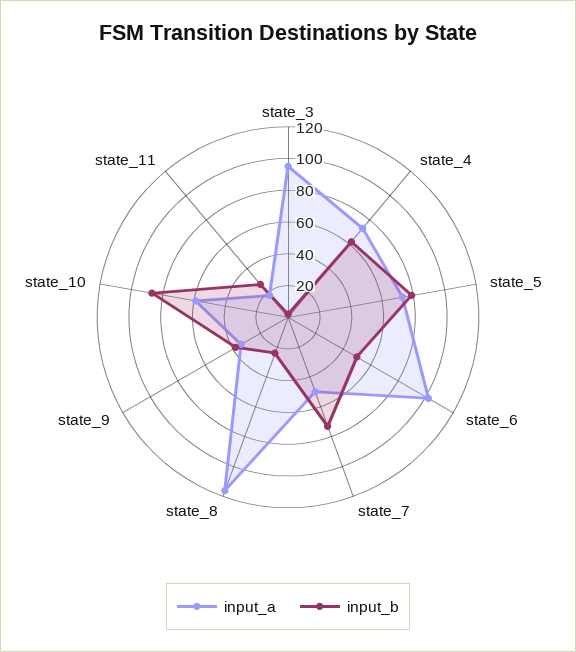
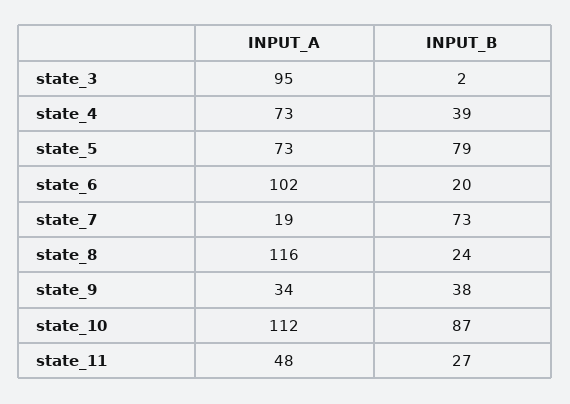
  {
    "input_a": {
      "state_3": 95,
      "state_4": 73,
      "state_5": 73,
      "state_6": 102,
-     "state_7": 50,
+     "state_7": 19,
      "state_8": 116,
      "state_9": 34,
-     "state_10": 60,
+     "state_10": 112,
-     "state_11": 20
+     "state_11": 48
    },
    "input_b": {
      "state_3": 2,
-     "state_4": 60,
+     "state_4": 39,
      "state_5": 79,
-     "state_6": 50,
+     "state_6": 20,
      "state_7": 73,
      "state_8": 24,
      "state_9": 38,
      "state_10": 87,
      "state_11": 27
    }
  }

